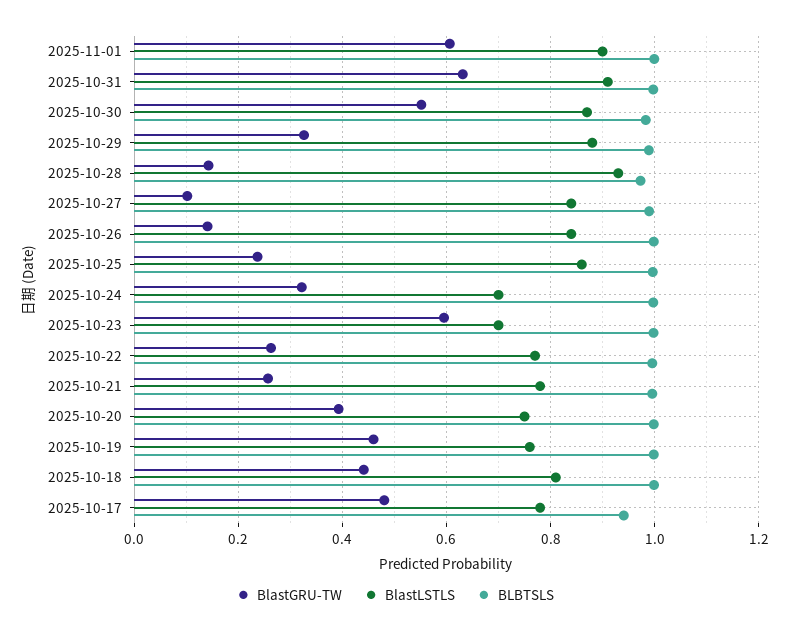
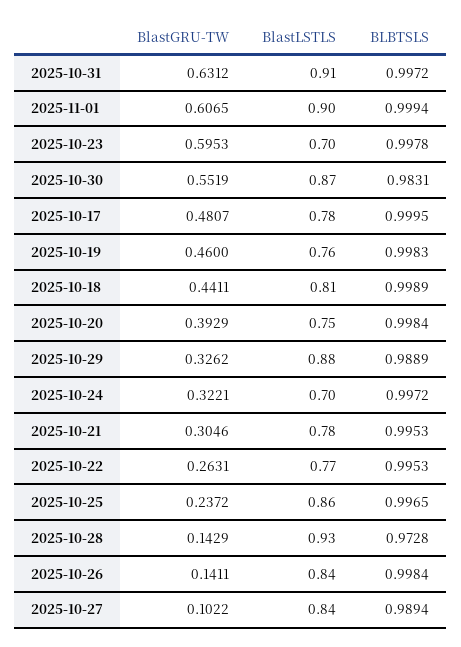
  {
    "BlastGRU-TW": {
      "2025-11-01": 0.6065,
      "2025-10-31": 0.6312,
      "2025-10-30": 0.5519,
      "2025-10-29": 0.3262,
      "2025-10-28": 0.1429,
      "2025-10-27": 0.1022,
      "2025-10-26": 0.1411,
      "2025-10-25": 0.2372,
      "2025-10-24": 0.3221,
      "2025-10-23": 0.5953,
      "2025-10-22": 0.2631,
-     "2025-10-21": 0.26,
+     "2025-10-21": 0.3046,
      "2025-10-20": 0.3929,
      "2025-10-19": 0.46,
      "2025-10-18": 0.4411,
      "2025-10-17": 0.4807
    },
    "BlastLSTLS": {
      "2025-11-01": 0.9,
      "2025-10-31": 0.91,
      "2025-10-30": 0.87,
      "2025-10-29": 0.88,
      "2025-10-28": 0.93,
      "2025-10-27": 0.84,
      "2025-10-26": 0.84,
      "2025-10-25": 0.86,
      "2025-10-24": 0.7,
      "2025-10-23": 0.7,
      "2025-10-22": 0.77,
      "2025-10-21": 0.78,
      "2025-10-20": 0.75,
      "2025-10-19": 0.76,
      "2025-10-18": 0.81,
      "2025-10-17": 0.78
    },
    "BLBTSLS": {
      "2025-11-01": 0.9994,
      "2025-10-31": 0.9972,
      "2025-10-30": 0.9831,
      "2025-10-29": 0.9889,
      "2025-10-28": 0.9728,
      "2025-10-27": 0.9894,
      "2025-10-26": 0.9984,
      "2025-10-25": 0.9965,
      "2025-10-24": 0.9972,
      "2025-10-23": 0.9978,
      "2025-10-22": 0.9953,
      "2025-10-21": 0.9953,
      "2025-10-20": 0.9984,
      "2025-10-19": 0.9983,
      "2025-10-18": 0.9989,
-     "2025-10-17": 0.94
+     "2025-10-17": 0.9995
    }
  }

